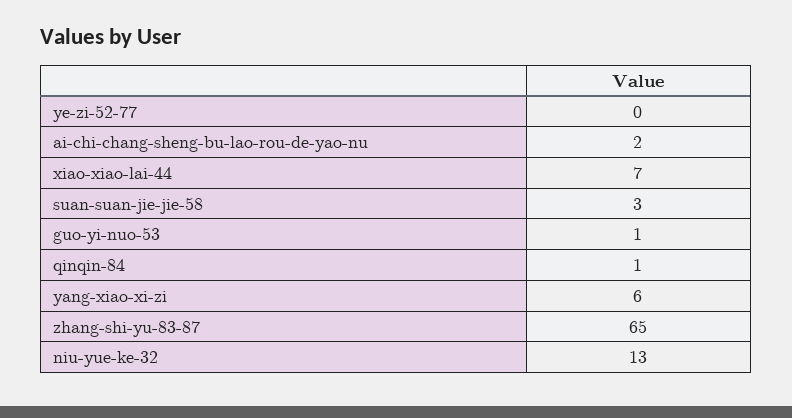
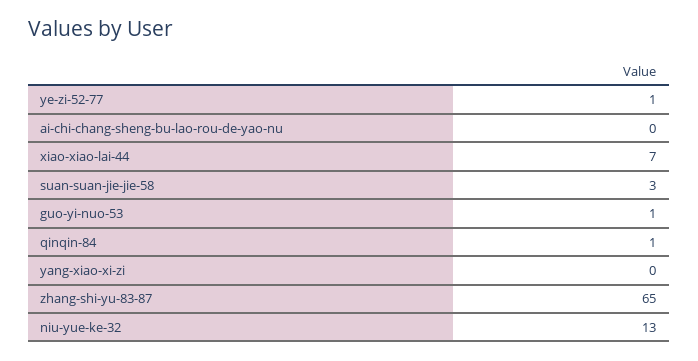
  {
-   "ye-zi-52-77": 0,
+   "ye-zi-52-77": 1,
-   "ai-chi-chang-sheng-bu-lao-rou-de-yao-nu": 2,
+   "ai-chi-chang-sheng-bu-lao-rou-de-yao-nu": 0,
    "xiao-xiao-lai-44": 7,
    "suan-suan-jie-jie-58": 3,
    "guo-yi-nuo-53": 1,
    "qinqin-84": 1,
-   "yang-xiao-xi-zi": 6,
+   "yang-xiao-xi-zi": 0,
    "zhang-shi-yu-83-87": 65,
    "niu-yue-ke-32": 13
  }

